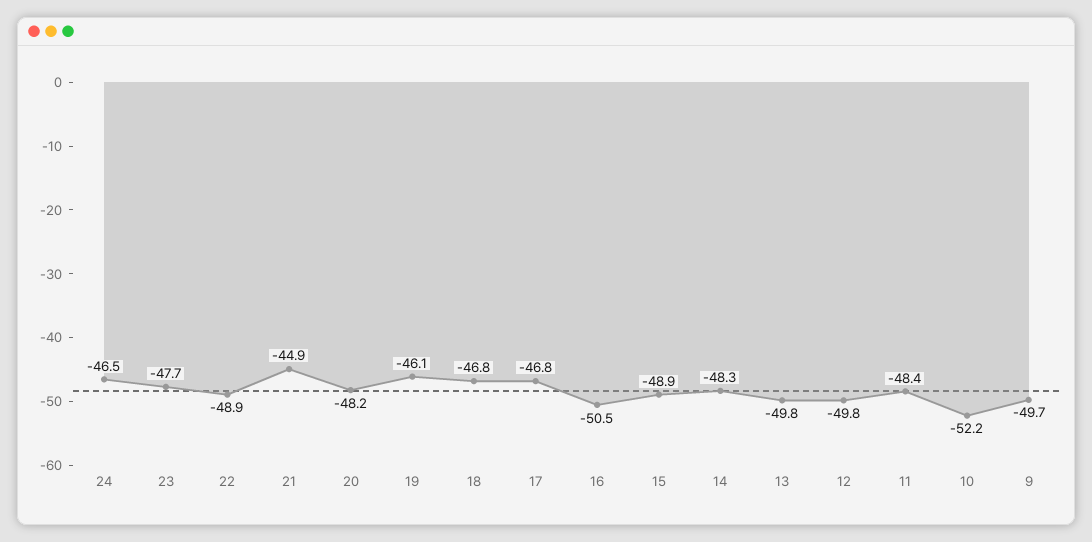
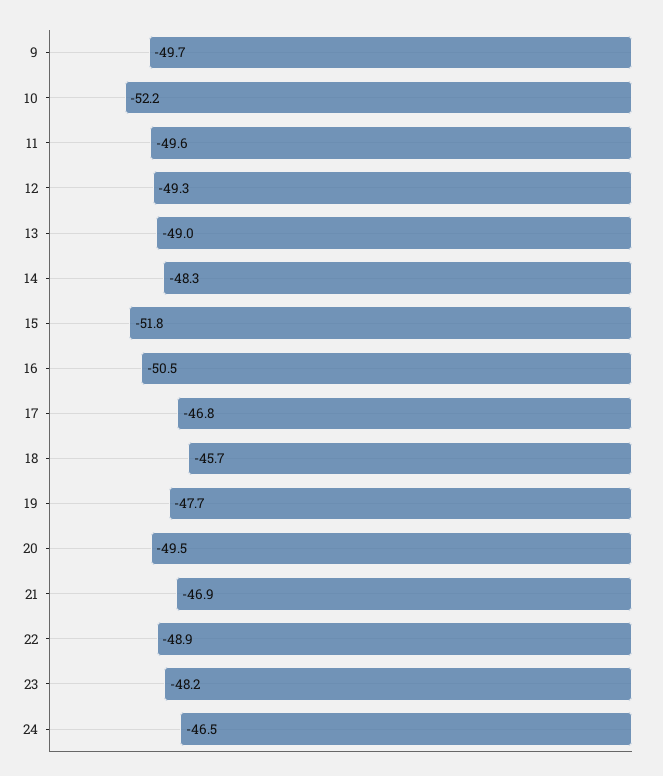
  {
    "24": -46.5,
-   "23": -47.7,
+   "23": -48.2,
    "22": -48.9,
-   "21": -44.9,
+   "21": -46.9,
-   "20": -48.2,
+   "20": -49.5,
-   "19": -46.1,
+   "19": -47.7,
-   "18": -46.8,
+   "18": -45.7,
    "17": -46.8,
    "16": -50.5,
-   "15": -48.9,
+   "15": -51.8,
    "14": -48.3,
-   "13": -49.8,
+   "13": -49,
-   "12": -49.8,
+   "12": -49.3,
-   "11": -48.4,
+   "11": -49.6,
    "10": -52.2,
    "9": -49.7
  }

